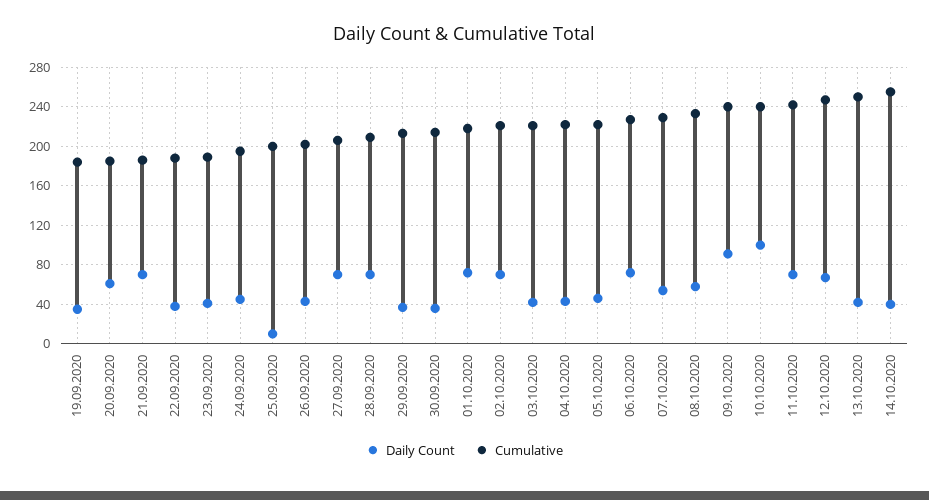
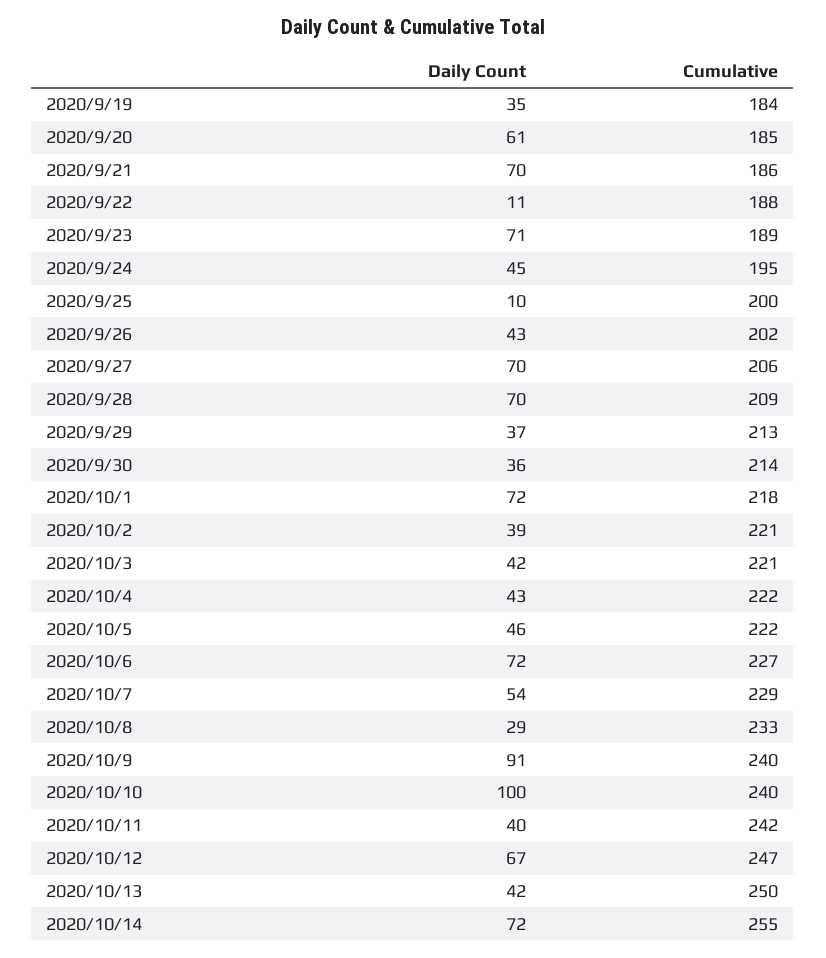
  {
    "Daily Count": {
      "19.09.2020": 35,
      "20.09.2020": 61,
      "21.09.2020": 70,
-     "22.09.2020": 40,
+     "22.09.2020": 11,
-     "23.09.2020": 40,
+     "23.09.2020": 71,
      "24.09.2020": 45,
      "25.09.2020": 10,
      "26.09.2020": 43,
      "27.09.2020": 70,
      "28.09.2020": 70,
      "29.09.2020": 37,
      "30.09.2020": 36,
      "01.10.2020": 72,
-     "02.10.2020": 70,
+     "02.10.2020": 39,
      "03.10.2020": 42,
      "04.10.2020": 43,
      "05.10.2020": 46,
      "06.10.2020": 72,
      "07.10.2020": 54,
-     "08.10.2020": 60,
+     "08.10.2020": 29,
      "09.10.2020": 91,
      "10.10.2020": 100,
-     "11.10.2020": 70,
+     "11.10.2020": 40,
      "12.10.2020": 67,
      "13.10.2020": 42,
-     "14.10.2020": 40
+     "14.10.2020": 72
    },
    "Cumulative": {
      "19.09.2020": 184,
      "20.09.2020": 185,
      "21.09.2020": 186,
      "22.09.2020": 188,
      "23.09.2020": 189,
      "24.09.2020": 195,
      "25.09.2020": 200,
      "26.09.2020": 202,
      "27.09.2020": 206,
      "28.09.2020": 209,
      "29.09.2020": 213,
      "30.09.2020": 214,
      "01.10.2020": 218,
      "02.10.2020": 221,
      "03.10.2020": 221,
      "04.10.2020": 222,
      "05.10.2020": 222,
      "06.10.2020": 227,
      "07.10.2020": 229,
      "08.10.2020": 233,
      "09.10.2020": 240,
      "10.10.2020": 240,
      "11.10.2020": 242,
      "12.10.2020": 247,
      "13.10.2020": 250,
      "14.10.2020": 255
    }
  }

